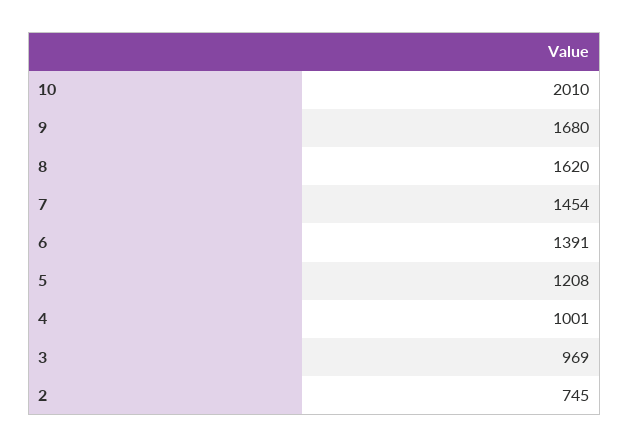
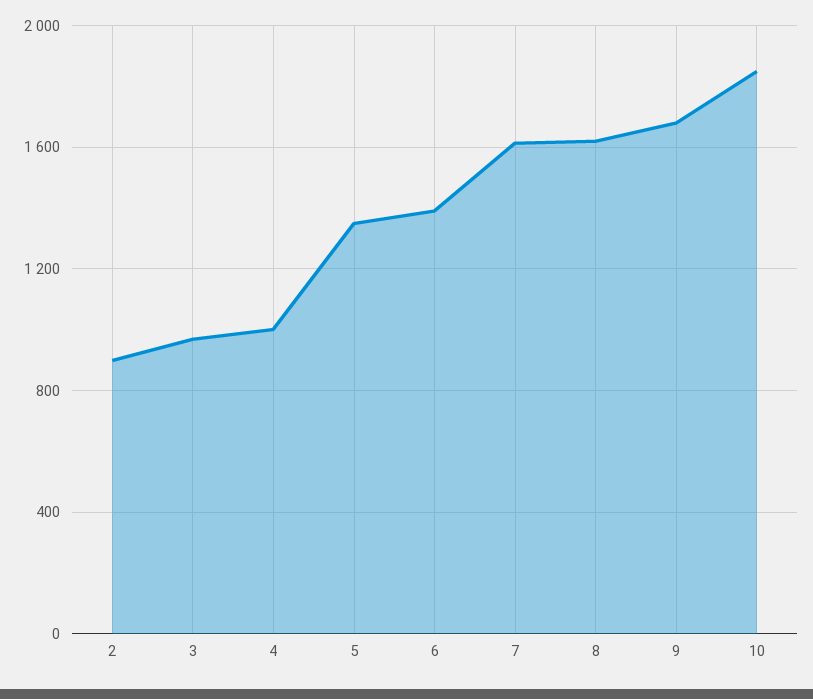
  {
-   "10": 2010,
+   "10": 1850,
    "9": 1680,
    "8": 1620,
-   "7": 1454,
+   "7": 1600,
    "6": 1391,
-   "5": 1208,
+   "5": 1350,
    "4": 1001,
    "3": 969,
-   "2": 745
+   "2": 900
  }

